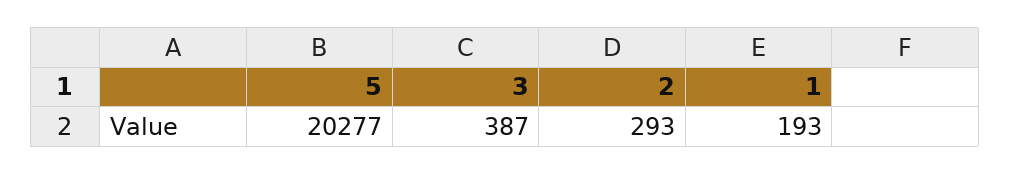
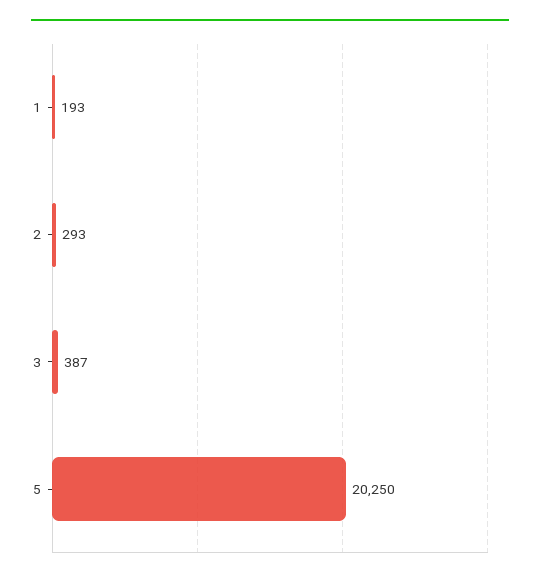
  {
-   "5": 20277,
+   "5": 20250,
    "3": 387,
    "2": 293,
    "1": 193
  }

